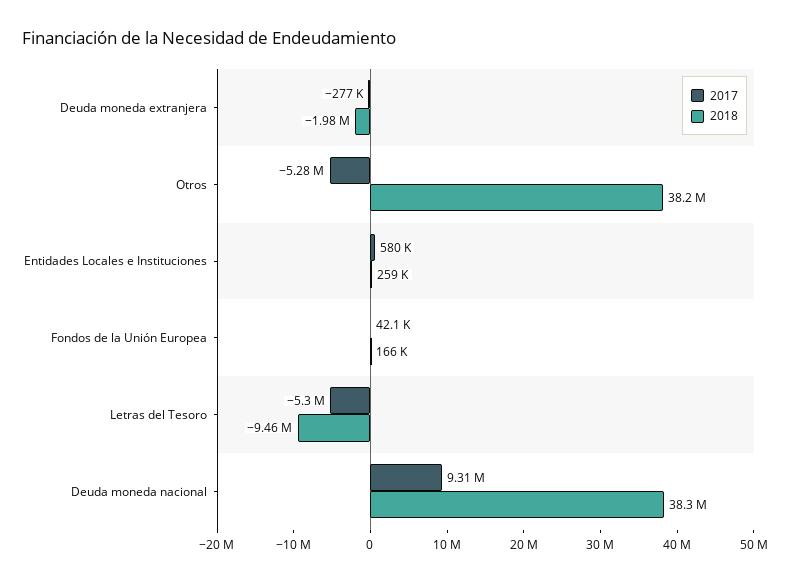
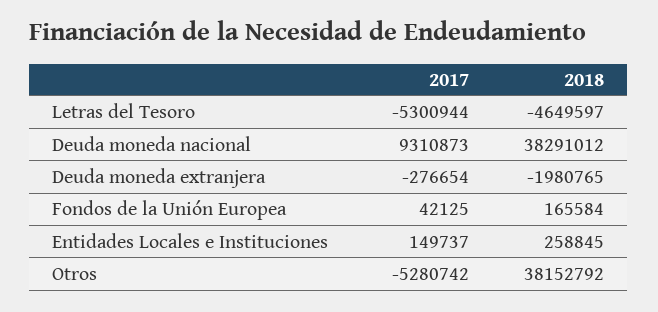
  {
    "2017": {
      "Deuda moneda extranjera": -276654,
      "Otros": -5280742,
-     "Entidades Locales e Instituciones": 580000,
+     "Entidades Locales e Instituciones": 149737,
      "Fondos de la Unión Europea": 42125,
      "Letras del Tesoro": -5300944,
      "Deuda moneda nacional": 9310873
    },
    "2018": {
      "Deuda moneda extranjera": -1980765,
      "Otros": 38152792,
      "Entidades Locales e Instituciones": 258845,
      "Fondos de la Unión Europea": 165584,
-     "Letras del Tesoro": -9460000,
+     "Letras del Tesoro": -4649597,
      "Deuda moneda nacional": 38291012
    }
  }

